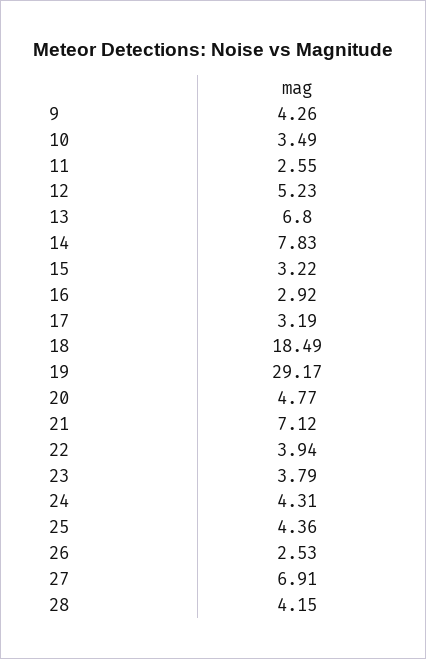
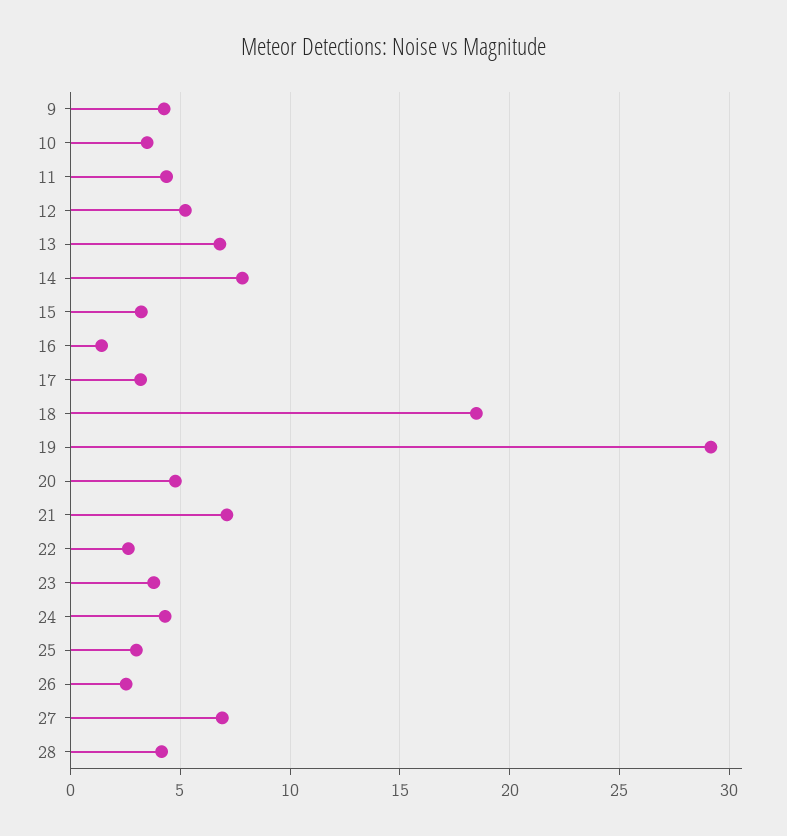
  {
    "9": 4.26,
    "10": 3.49,
-   "11": 2.55,
+   "11": 4.5,
    "12": 5.23,
    "13": 6.8,
    "14": 7.83,
    "15": 3.22,
-   "16": 2.92,
+   "16": 1.5,
    "17": 3.19,
    "18": 18.49,
    "19": 29.17,
    "20": 4.77,
    "21": 7.12,
-   "22": 3.94,
+   "22": 2.5,
    "23": 3.79,
    "24": 4.31,
-   "25": 4.36,
+   "25": 3,
    "26": 2.53,
    "27": 6.91,
    "28": 4.15
  }

